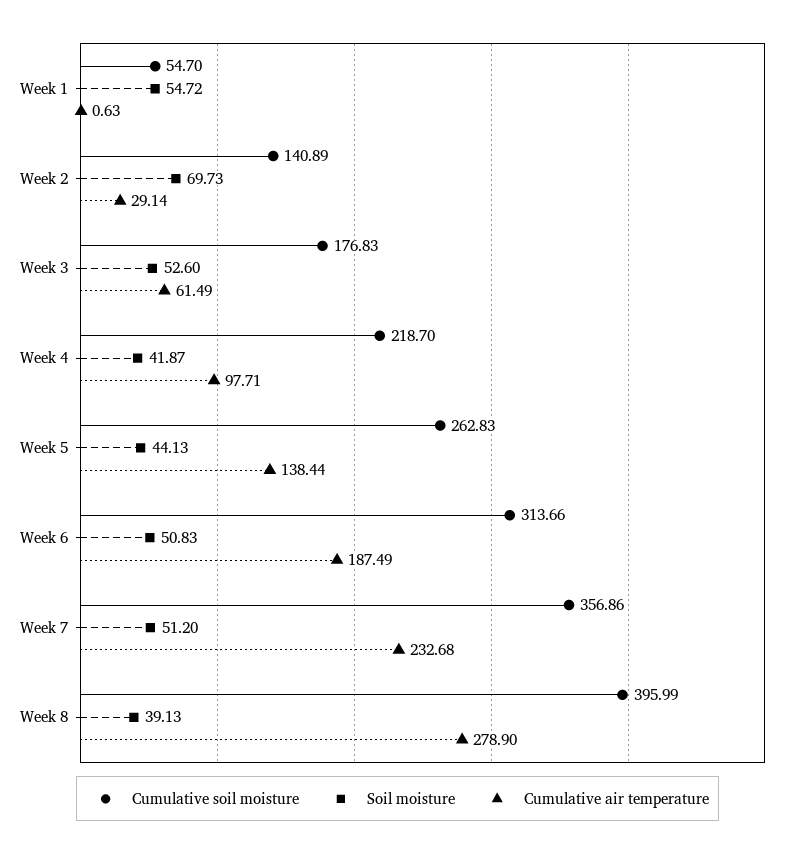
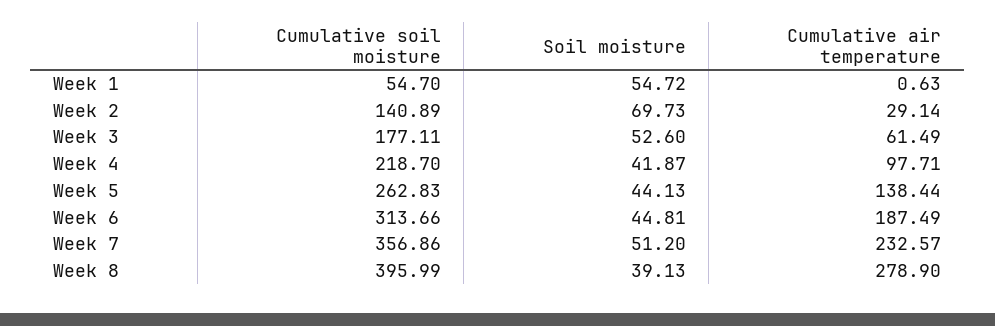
  {
    "Cumulative soil moisture": {
      "Week 1": 54.7,
      "Week 2": 140.89,
-     "Week 3": 176.83,
+     "Week 3": 177.11,
      "Week 4": 218.7,
      "Week 5": 262.83,
      "Week 6": 313.66,
      "Week 7": 356.86,
      "Week 8": 395.99
    },
    "Soil moisture": {
      "Week 1": 54.72,
      "Week 2": 69.73,
      "Week 3": 52.6,
      "Week 4": 41.87,
      "Week 5": 44.13,
-     "Week 6": 50.83,
+     "Week 6": 44.81,
      "Week 7": 51.2,
      "Week 8": 39.13
    },
    "Cumulative air temperature": {
      "Week 1": 0.63,
      "Week 2": 29.14,
      "Week 3": 61.49,
      "Week 4": 97.71,
      "Week 5": 138.44,
      "Week 6": 187.49,
-     "Week 7": 232.68,
+     "Week 7": 232.57,
      "Week 8": 278.9
    }
  }

